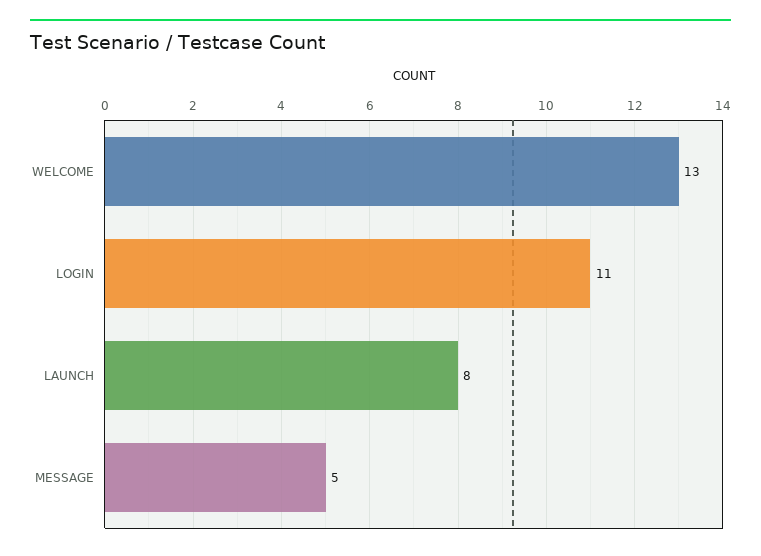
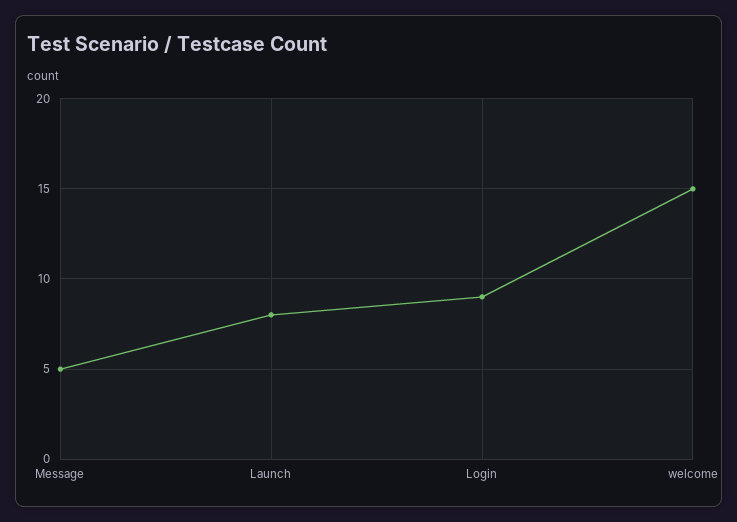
  {
-   "WELCOME": 13,
+   "WELCOME": 15,
-   "LOGIN": 11,
+   "LOGIN": 9,
    "LAUNCH": 8,
    "MESSAGE": 5
  }

